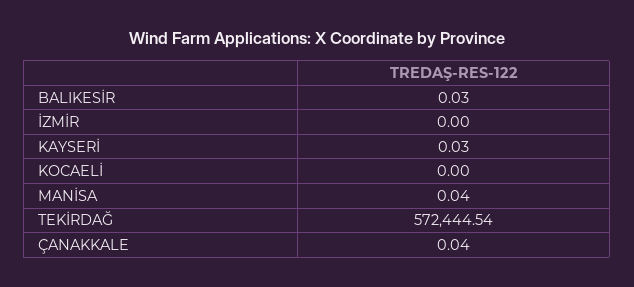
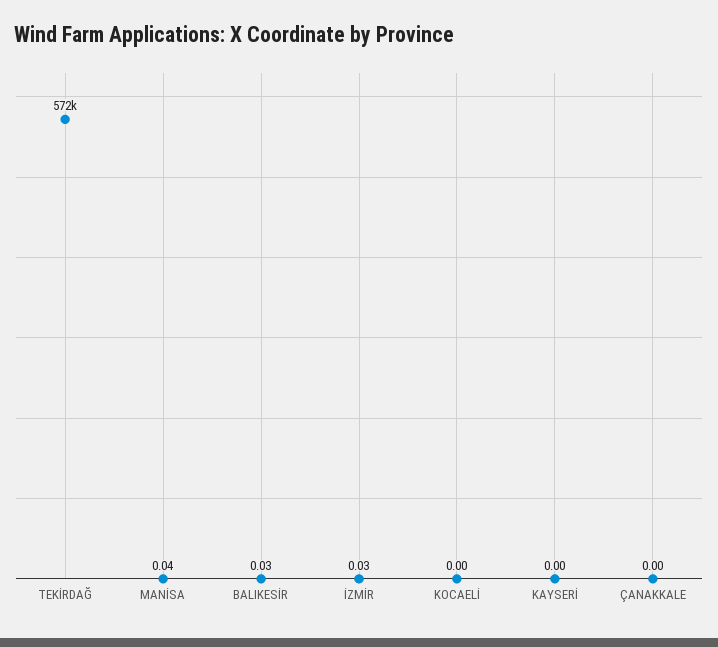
  {
    "BALIKESİR": 0.03,
-   "İZMİR": 0,
+   "İZMİR": 0.03,
-   "KAYSERİ": 0.03,
+   "KAYSERİ": 0,
    "KOCAELİ": 0,
    "MANİSA": 0.04,
    "TEKİRDAĞ": 572444.54,
-   "ÇANAKKALE": 0.04
+   "ÇANAKKALE": 0
  }

